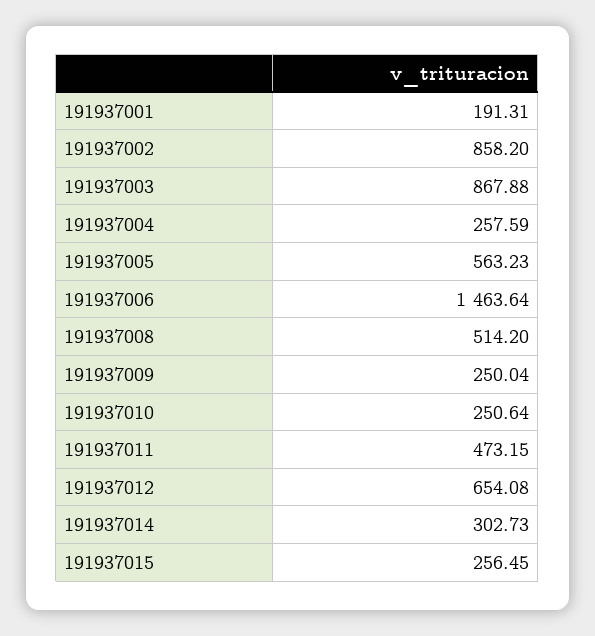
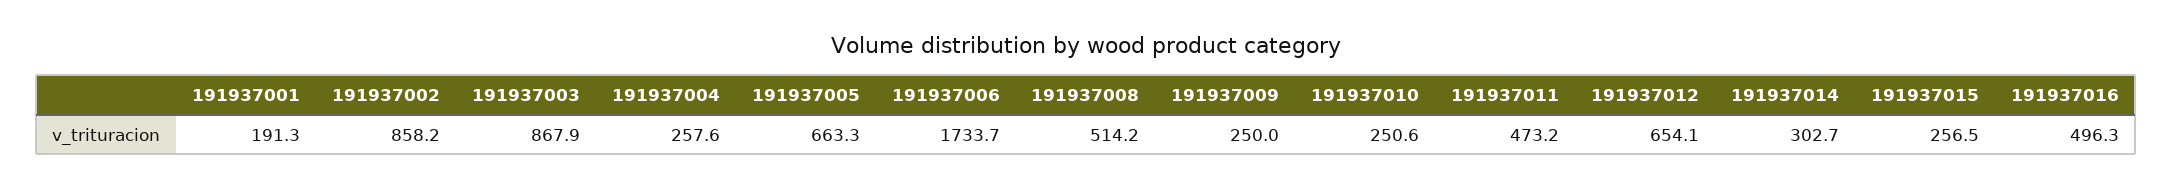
  {
    "191937001": 191.31,
    "191937002": 858.2,
    "191937003": 867.88,
    "191937004": 257.59,
-   "191937005": 563.23,
+   "191937005": 663.3,
-   "191937006": 1463.64,
+   "191937006": 1733.7,
    "191937008": 514.2,
    "191937009": 250.04,
    "191937010": 250.64,
    "191937011": 473.15,
    "191937012": 654.08,
    "191937014": 302.73,
-   "191937015": 256.45
+   "191937015": 256.45,
+   "191937016": 496.3
  }

